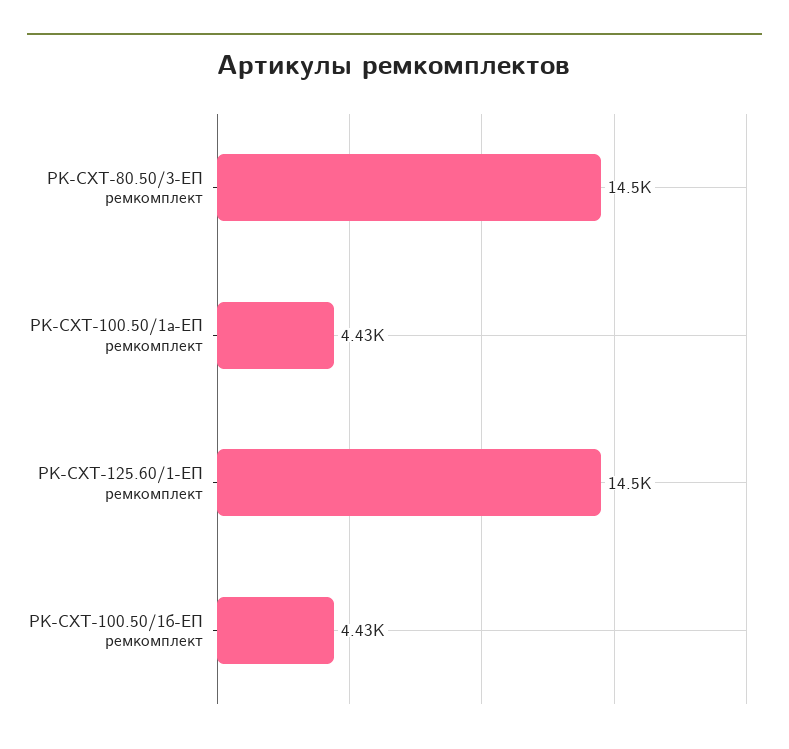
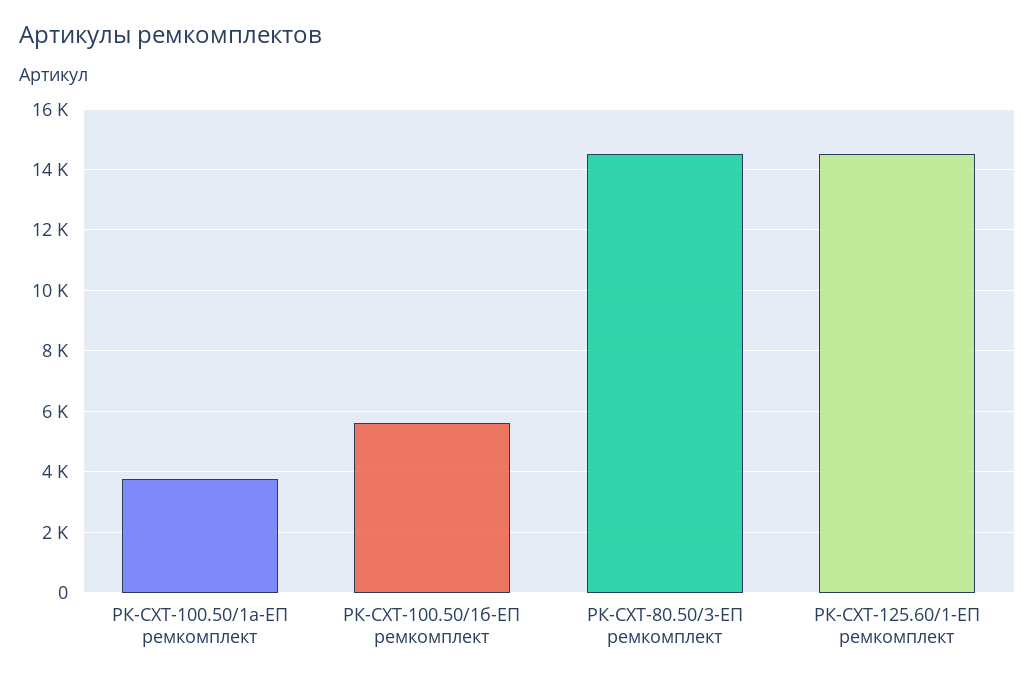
  {
    "РК-СХТ-80.50/3-ЕП ремкомплект": 14500,
-   "РК-СХТ-100.50/1а-ЕП ремкомплект": 4430,
+   "РК-СХТ-100.50/1а-ЕП ремкомплект": 3800,
    "РК-СХТ-125.60/1-ЕП ремкомплект": 14500,
-   "РК-СХТ-100.50/1б-ЕП ремкомплект": 4430
+   "РК-СХТ-100.50/1б-ЕП ремкомплект": 5600
  }

